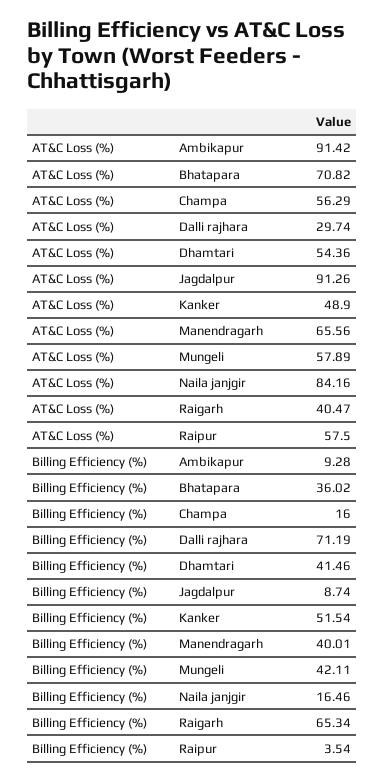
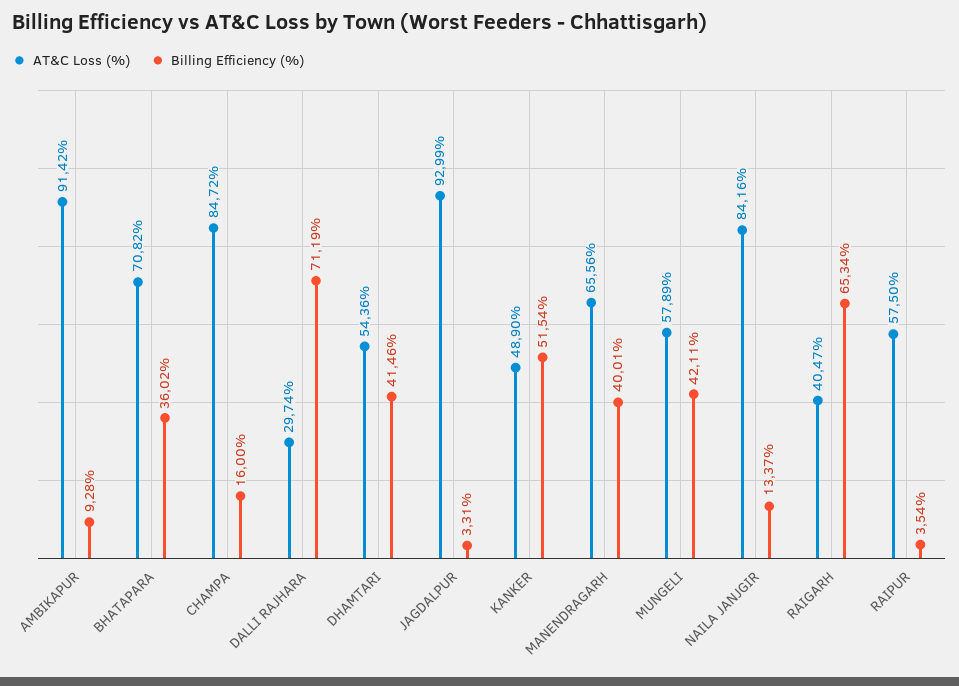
  {
    "AT&C Loss (%)": {
      "Ambikapur": 91.42,
      "Bhatapara": 70.82,
-     "Champa": 56.29,
+     "Champa": 84.72,
      "Dalli rajhara": 29.74,
      "Dhamtari": 54.36,
-     "Jagdalpur": 91.26,
+     "Jagdalpur": 92.99,
      "Kanker": 48.9,
      "Manendragarh": 65.56,
      "Mungeli": 57.89,
      "Naila janjgir": 84.16,
      "Raigarh": 40.47,
      "Raipur": 57.5
    },
    "Billing Efficiency (%)": {
      "Ambikapur": 9.28,
      "Bhatapara": 36.02,
      "Champa": 16,
      "Dalli rajhara": 71.19,
      "Dhamtari": 41.46,
-     "Jagdalpur": 8.74,
+     "Jagdalpur": 3.31,
      "Kanker": 51.54,
      "Manendragarh": 40.01,
      "Mungeli": 42.11,
-     "Naila janjgir": 16.46,
+     "Naila janjgir": 13.37,
      "Raigarh": 65.34,
      "Raipur": 3.54
    }
  }

